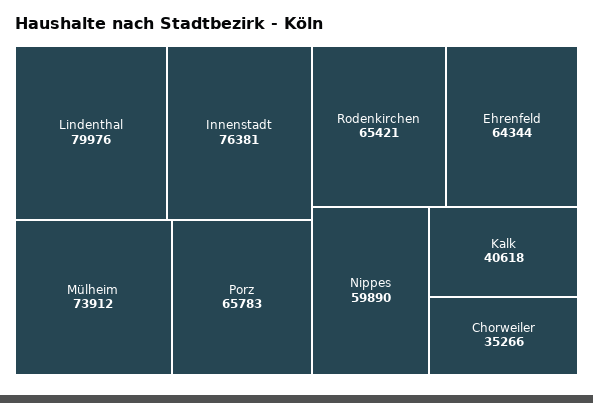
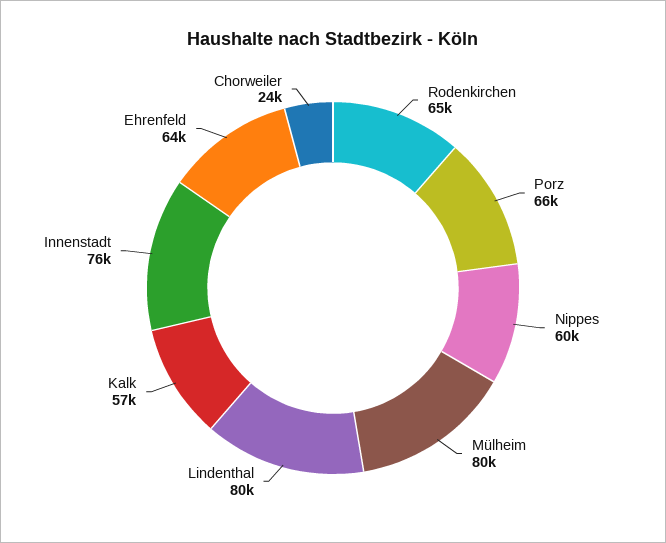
  {
    "Lindenthal": 79976,
    "Innenstadt": 76381,
-   "Mülheim": 73912,
+   "Mülheim": 80000,
    "Porz": 65783,
    "Rodenkirchen": 65421,
    "Ehrenfeld": 64344,
    "Nippes": 59890,
-   "Kalk": 40618,
+   "Kalk": 57000,
-   "Chorweiler": 35266
+   "Chorweiler": 24000
  }

